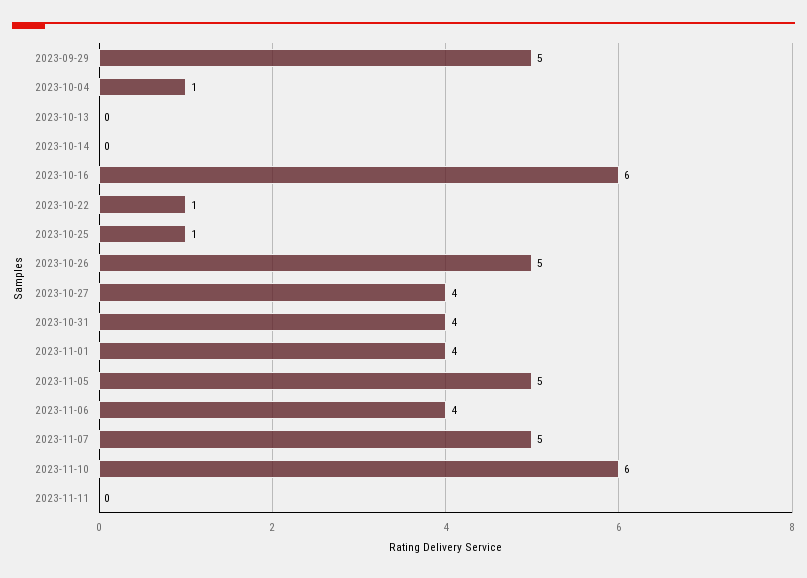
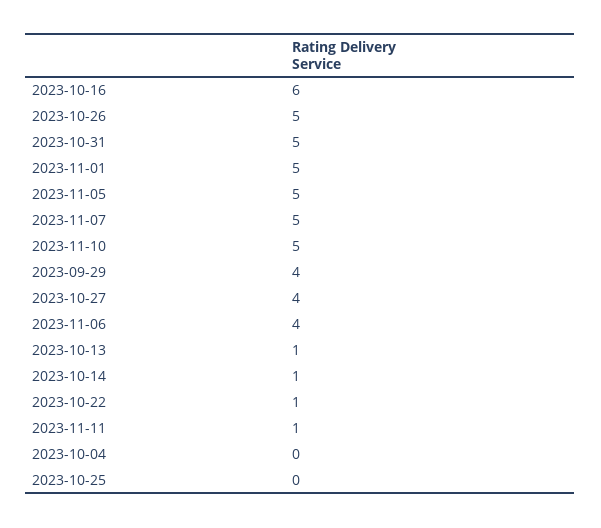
  {
-   "2023-09-29": 5,
+   "2023-09-29": 4,
-   "2023-10-04": 1,
+   "2023-10-04": 0,
-   "2023-10-13": 0,
+   "2023-10-13": 1,
-   "2023-10-14": 0,
+   "2023-10-14": 1,
    "2023-10-16": 6,
    "2023-10-22": 1,
-   "2023-10-25": 1,
+   "2023-10-25": 0,
    "2023-10-26": 5,
    "2023-10-27": 4,
-   "2023-10-31": 4,
+   "2023-10-31": 5,
-   "2023-11-01": 4,
+   "2023-11-01": 5,
    "2023-11-05": 5,
    "2023-11-06": 4,
    "2023-11-07": 5,
-   "2023-11-10": 6,
+   "2023-11-10": 5,
-   "2023-11-11": 0
+   "2023-11-11": 1
  }

